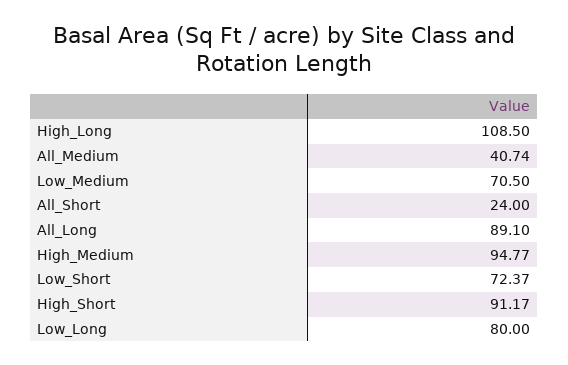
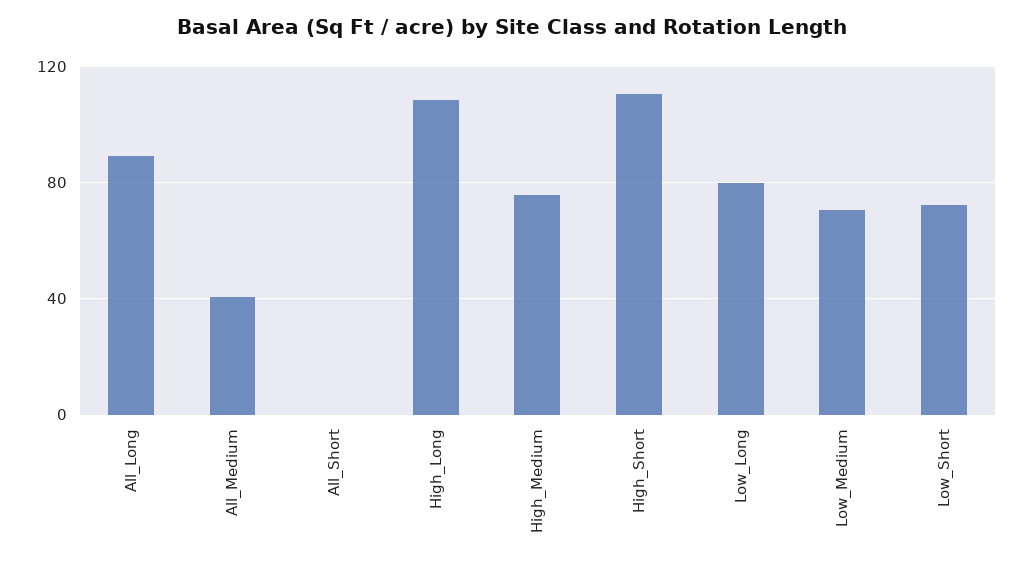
  {
    "High_Long": 108.5,
    "All_Medium": 40.74,
    "Low_Medium": 70.5,
-   "All_Short": 24,
+   "All_Short": 0,
    "All_Long": 89.1,
-   "High_Medium": 94.77,
+   "High_Medium": 75,
    "Low_Short": 72.37,
-   "High_Short": 91.17,
+   "High_Short": 110,
    "Low_Long": 80
  }

